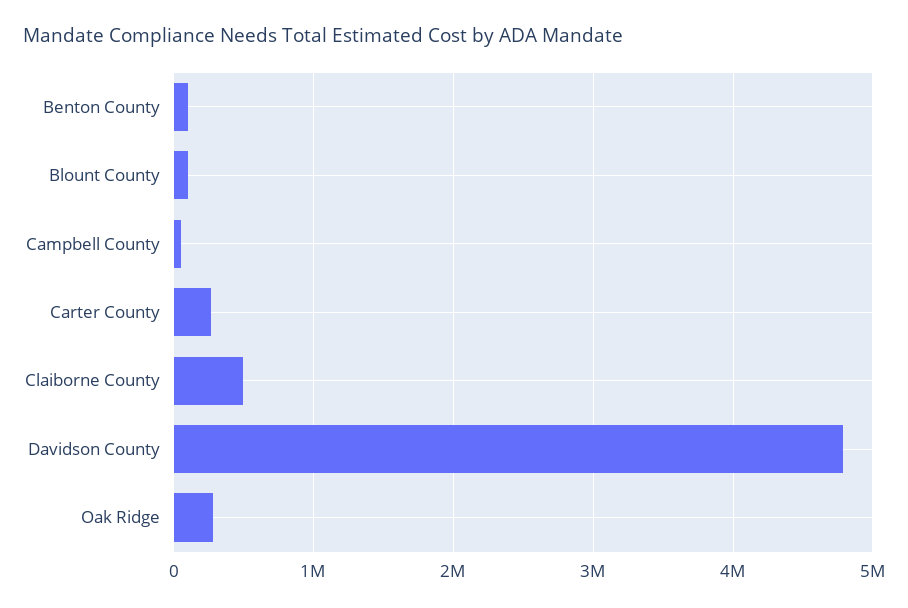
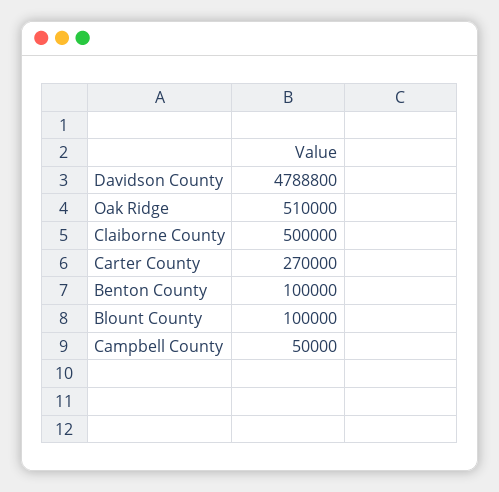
  {
    "Benton County": 100000,
    "Blount County": 100000,
    "Campbell County": 50000,
    "Carter County": 270000,
    "Claiborne County": 500000,
    "Davidson County": 4788800,
-   "Oak Ridge": 300000
+   "Oak Ridge": 510000
  }

